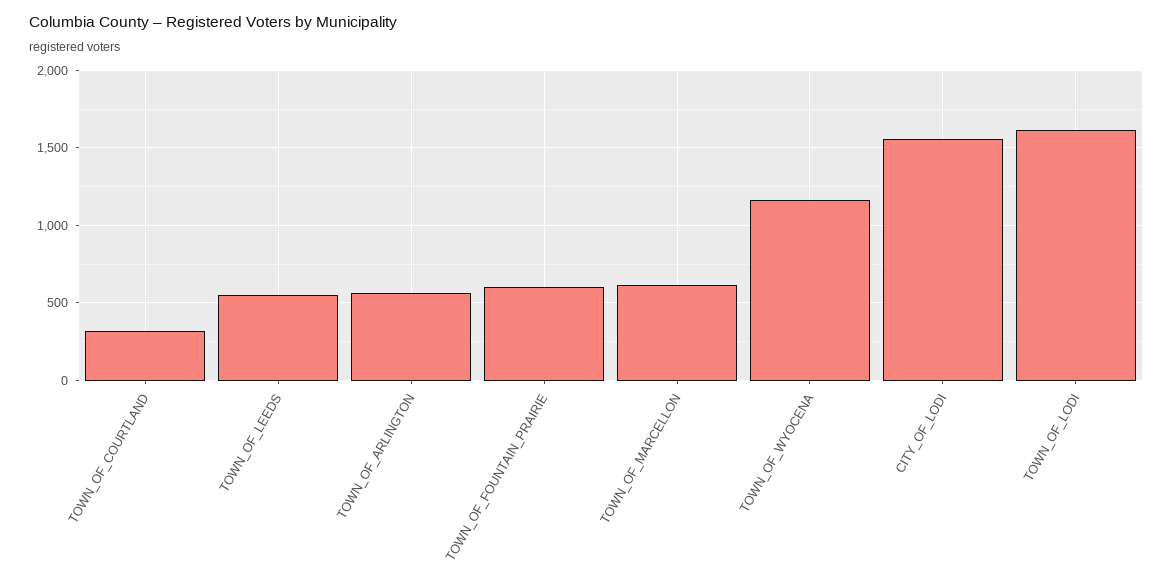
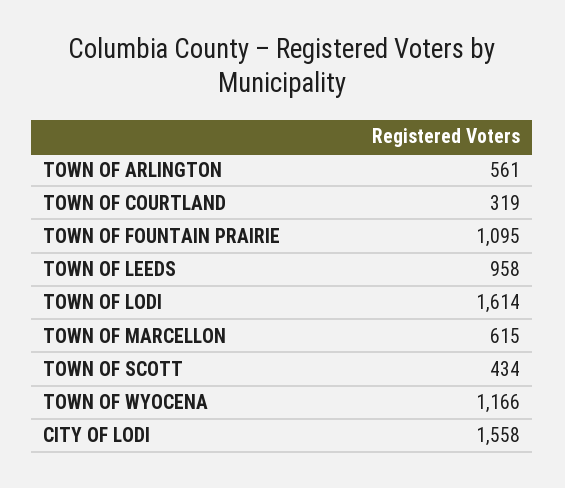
  {
    "TOWN_OF_COURTLAND": 319,
-   "TOWN_OF_LEEDS": 550,
+   "TOWN_OF_LEEDS": 958,
    "TOWN_OF_ARLINGTON": 561,
-   "TOWN_OF_FOUNTAIN_PRAIRIE": 600,
+   "TOWN_OF_FOUNTAIN_PRAIRIE": 1095,
    "TOWN_OF_MARCELLON": 615,
    "TOWN_OF_WYOCENA": 1166,
    "CITY_OF_LODI": 1558,
-   "TOWN_OF_LODI": 1614
+   "TOWN_OF_LODI": 1614,
+   "TOWN OF SCOTT": 434
  }

